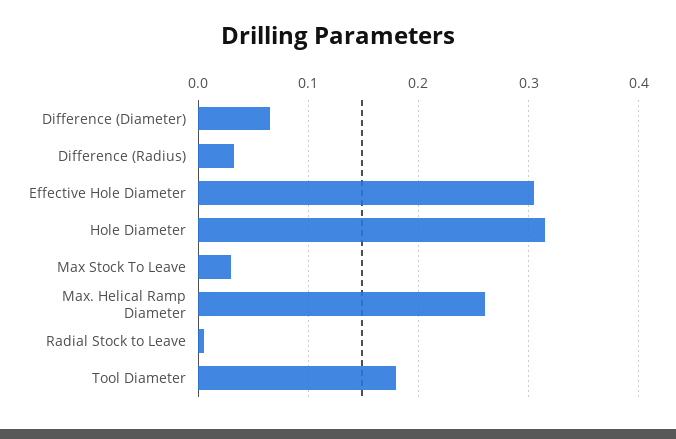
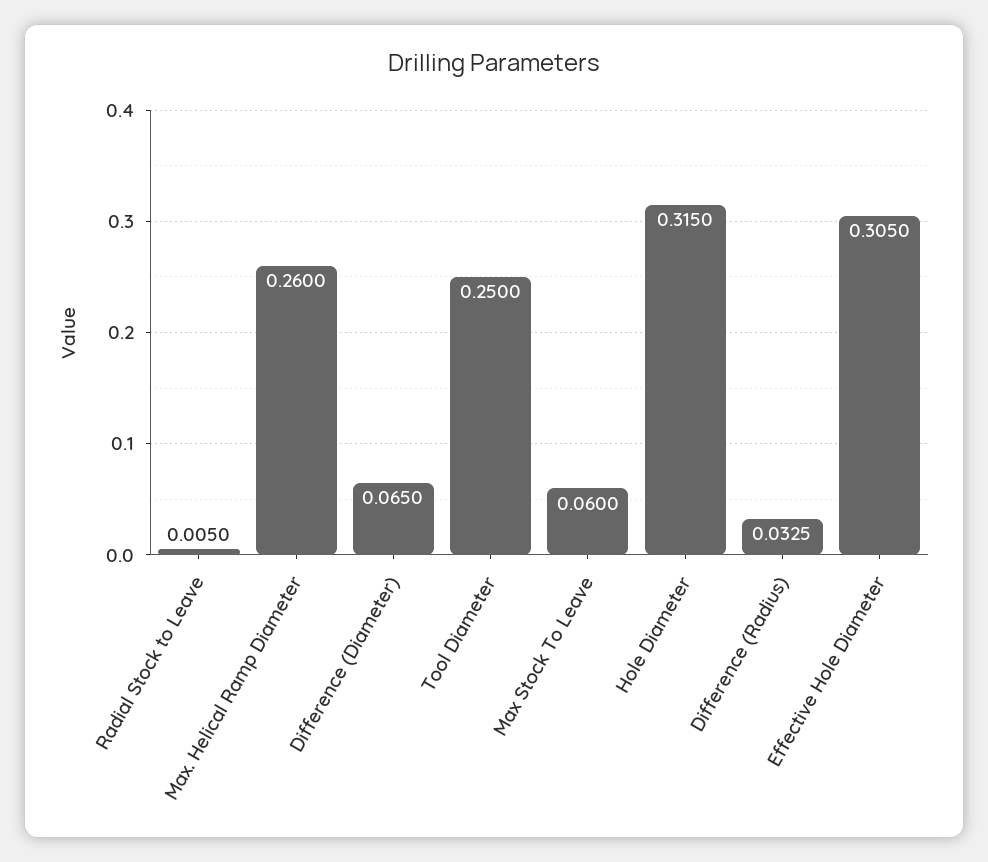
  {
    "Difference (Diameter)": 0.065,
    "Difference (Radius)": 0.0325,
    "Effective Hole Diameter": 0.305,
    "Hole Diameter": 0.315,
-   "Max Stock To Leave": 0.03,
+   "Max Stock To Leave": 0.06,
    "Max. Helical Ramp Diameter": 0.26,
    "Radial Stock to Leave": 0.005,
-   "Tool Diameter": 0.18
+   "Tool Diameter": 0.25
  }

